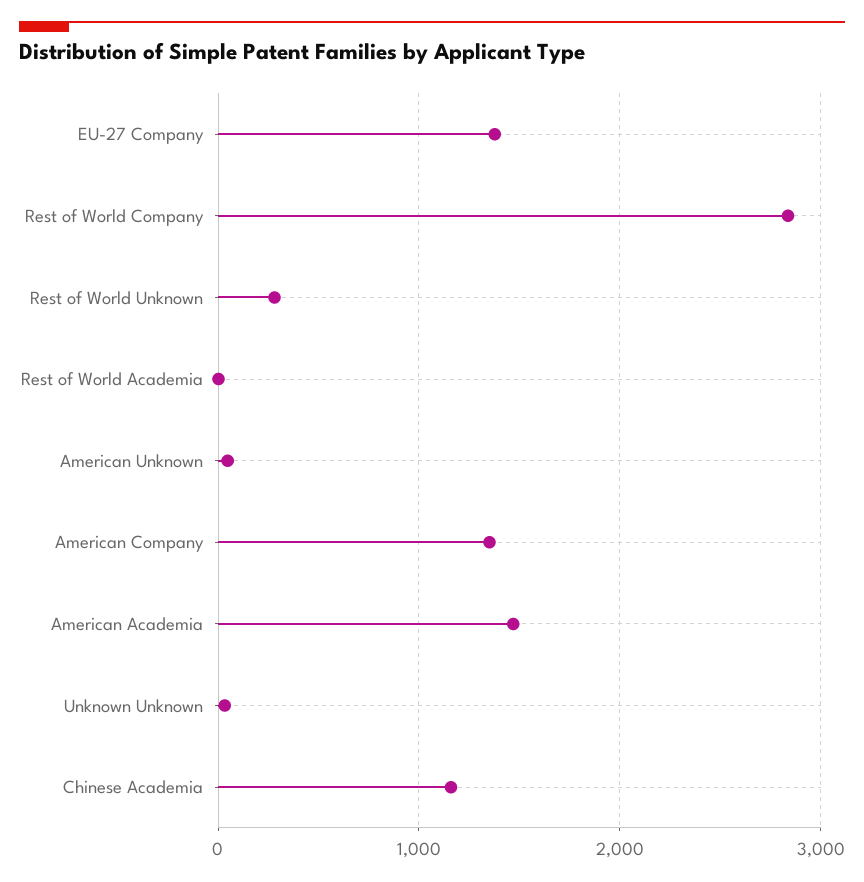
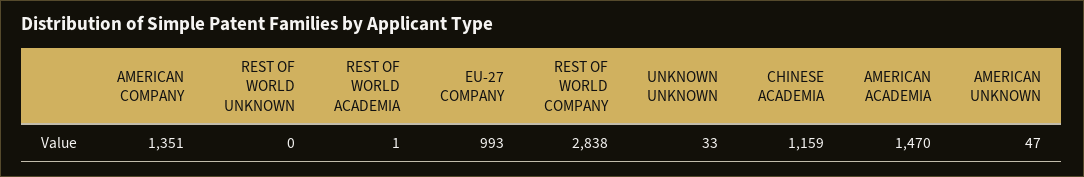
  {
-   "EU-27 Company": 1400,
+   "EU-27 Company": 993,
    "Rest of World Company": 2838,
-   "Rest of World Unknown": 300,
+   "Rest of World Unknown": 0,
    "Rest of World Academia": 1,
    "American Unknown": 47,
    "American Company": 1351,
    "American Academia": 1470,
    "Unknown Unknown": 33,
    "Chinese Academia": 1159
  }

